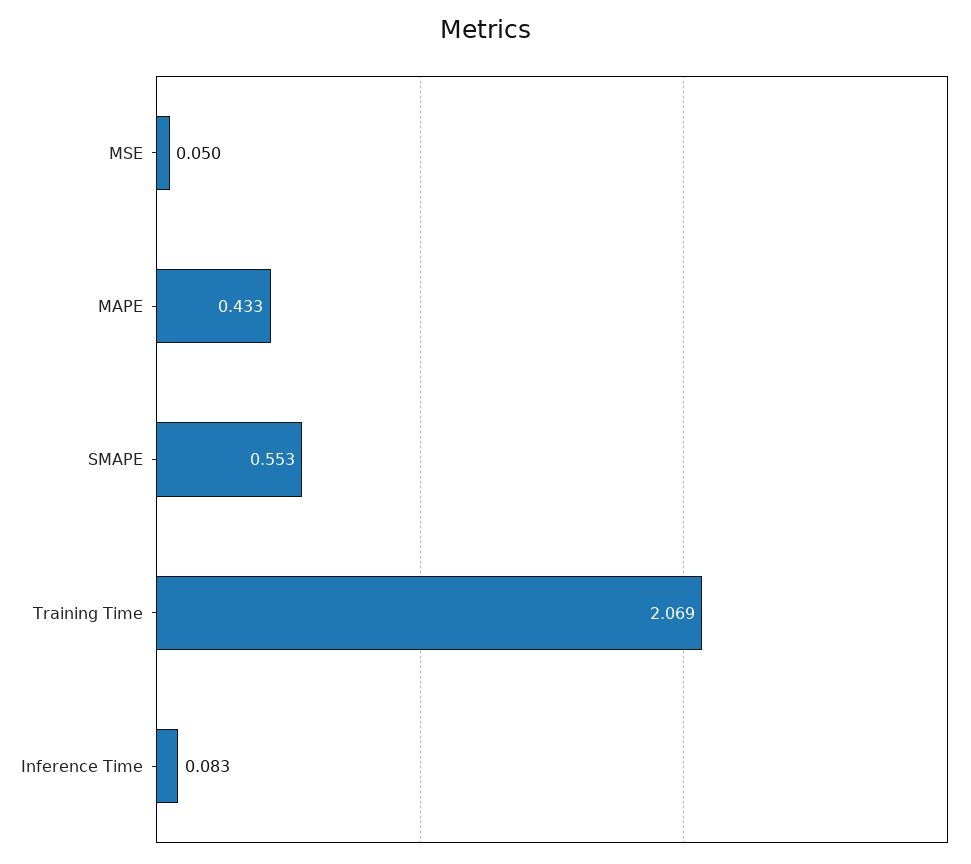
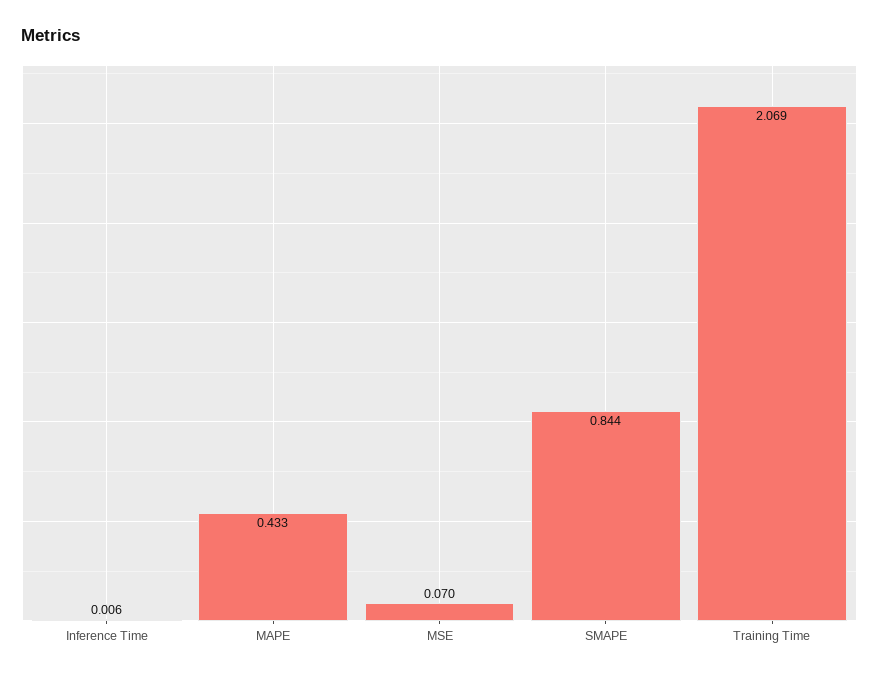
  {
-   "MSE": 0.05,
+   "MSE": 0.07,
    "MAPE": 0.433,
-   "SMAPE": 0.553,
+   "SMAPE": 0.844,
    "Training Time": 2.069,
-   "Inference Time": 0.083
+   "Inference Time": 0.006
  }

